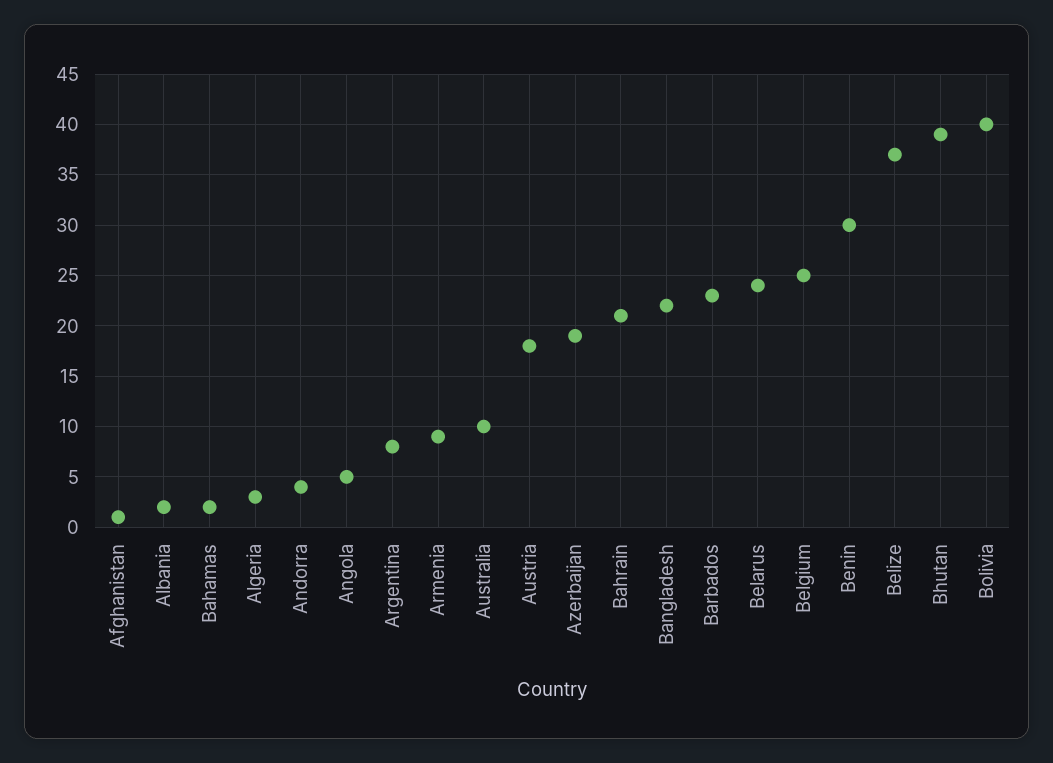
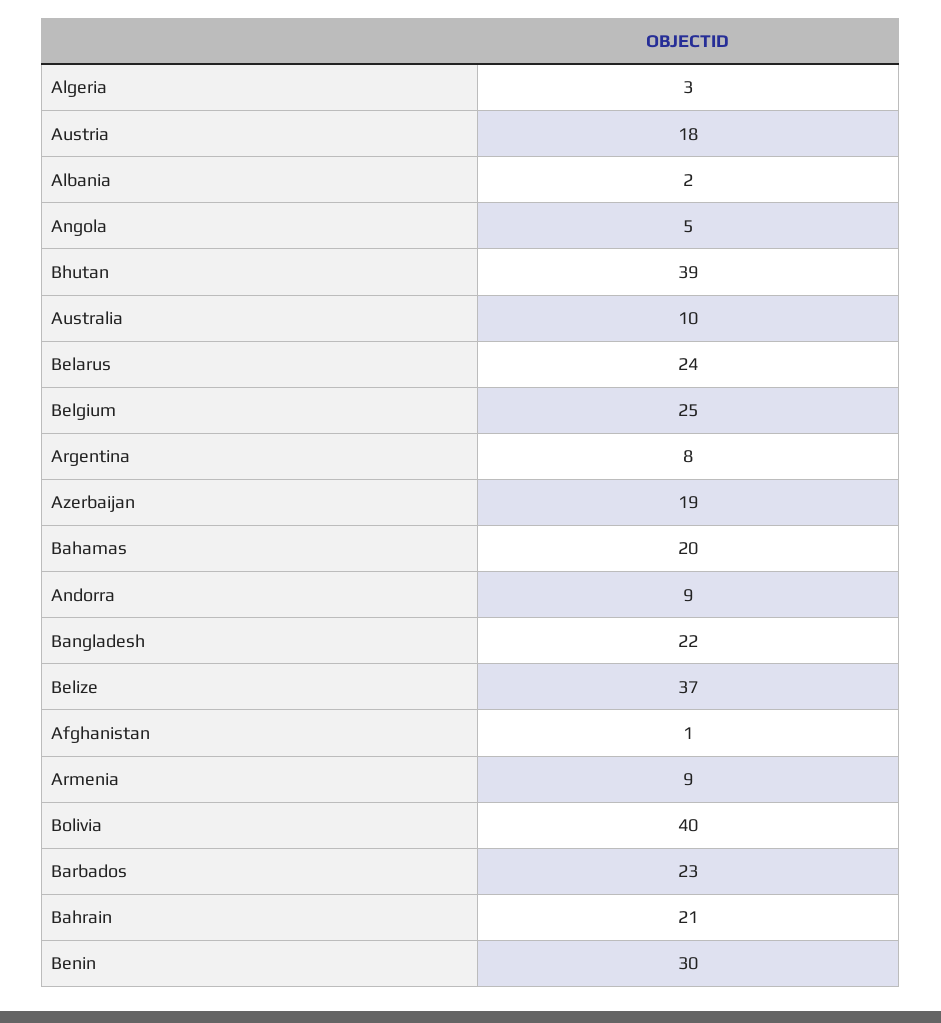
  {
    "Afghanistan": 1,
    "Albania": 2,
-   "Bahamas": 2,
+   "Bahamas": 20,
    "Algeria": 3,
-   "Andorra": 4,
+   "Andorra": 9,
    "Angola": 5,
    "Argentina": 8,
    "Armenia": 9,
    "Australia": 10,
    "Austria": 18,
    "Azerbaijan": 19,
    "Bahrain": 21,
    "Bangladesh": 22,
    "Barbados": 23,
    "Belarus": 24,
    "Belgium": 25,
    "Benin": 30,
    "Belize": 37,
    "Bhutan": 39,
    "Bolivia": 40
  }

